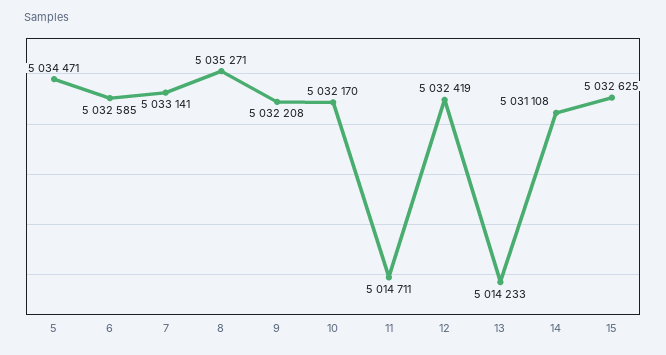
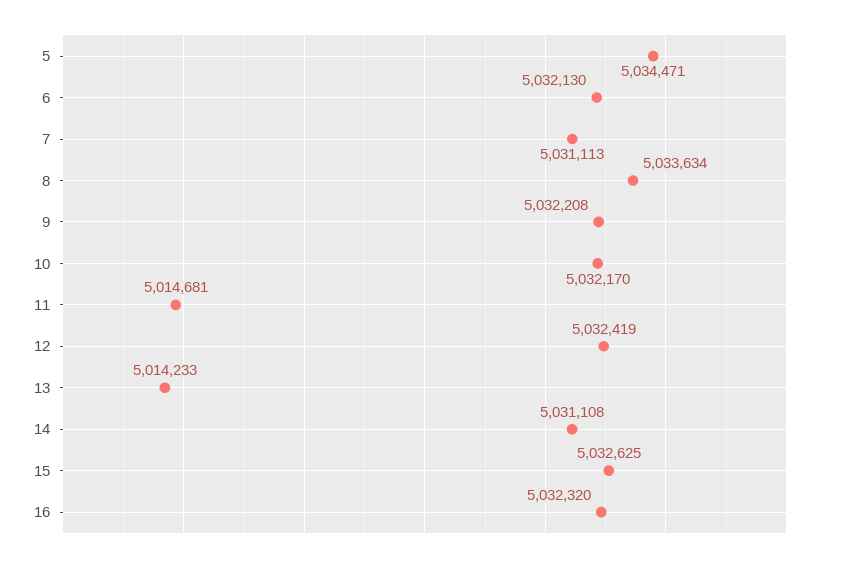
  {
    "5": 5034471,
-   "6": 5032585,
+   "6": 5032130,
-   "7": 5033141,
+   "7": 5031113,
-   "8": 5035271,
+   "8": 5033634,
    "9": 5032208,
    "10": 5032170,
-   "11": 5014711,
+   "11": 5014681,
    "12": 5032419,
    "13": 5014233,
    "14": 5031108,
-   "15": 5032625
+   "15": 5032625,
+   "16": 5032320
  }

